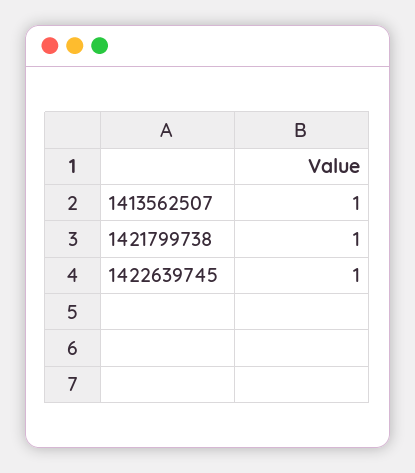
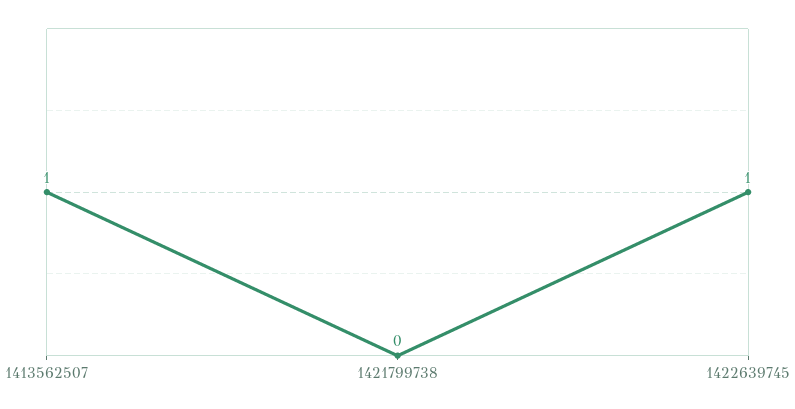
  {
    "1413562507": 1,
-   "1421799738": 1,
+   "1421799738": 0,
    "1422639745": 1
  }

